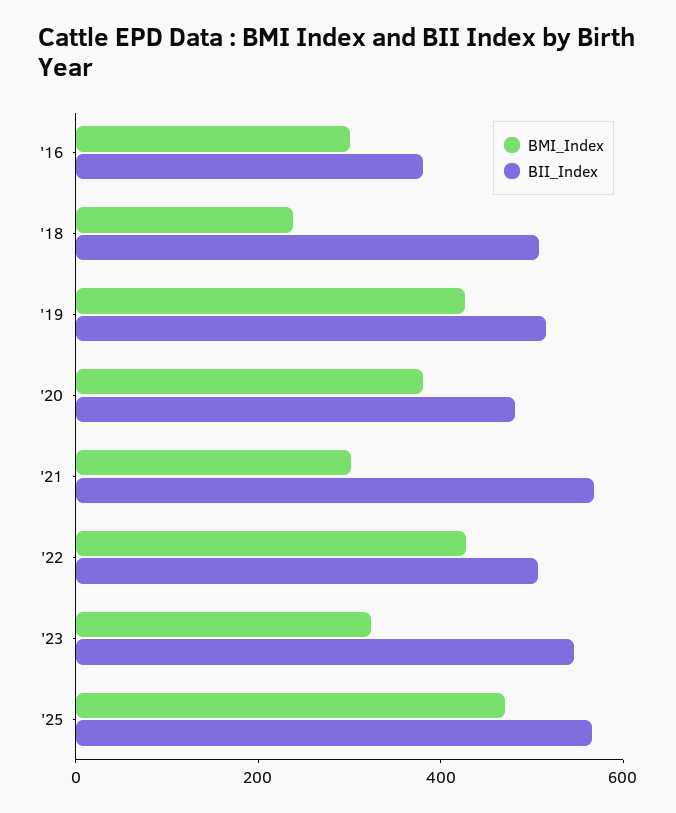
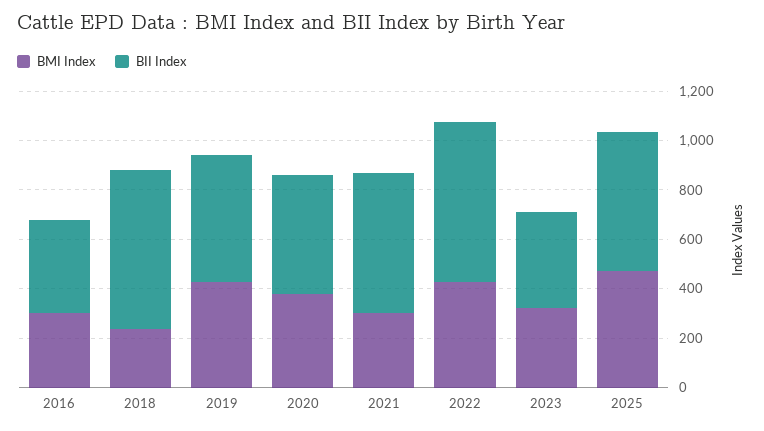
  {
    "BMI_Index": {
      "'16": 300,
      "'18": 250,
      "'19": 450,
      "'20": 400,
      "'21": 300,
      "'22": 450,
      "'23": 300,
      "'25": 450
    },
    "BII_Index": {
      "'16": 400,
-     "'18": 500,
+     "'18": 650,
      "'19": 500,
      "'20": 500,
      "'21": 550,
-     "'22": 500,
+     "'22": 650,
-     "'23": 550,
+     "'23": 400,
      "'25": 550
    }
  }

